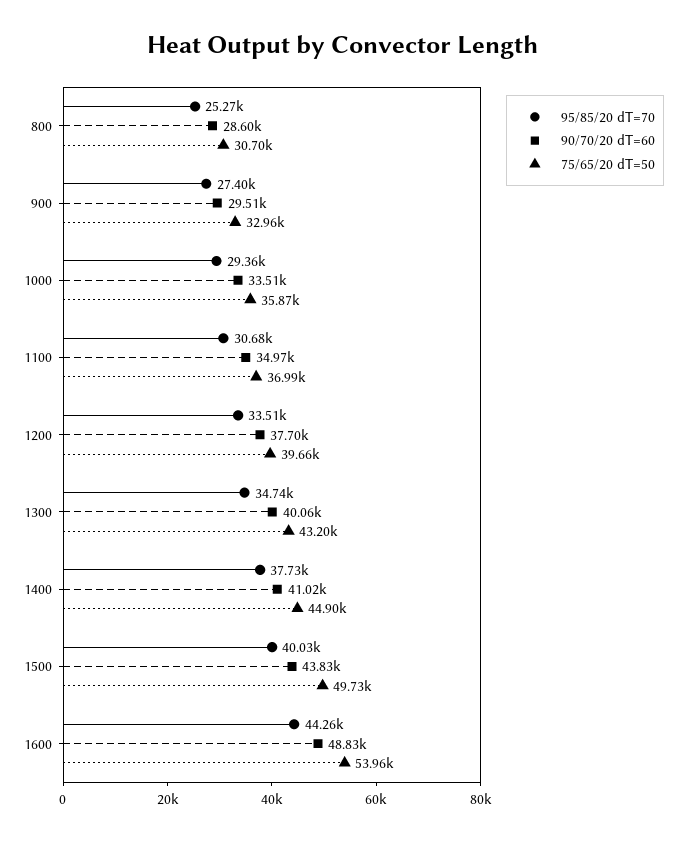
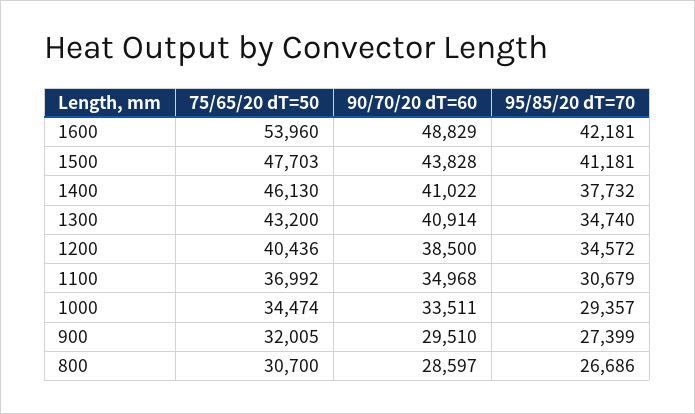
  {
    "95/85/20 dT=70": {
-     "800": 25270,
+     "800": 26686,
      "900": 27399,
      "1000": 29357,
      "1100": 30679,
-     "1200": 33510,
+     "1200": 34572,
      "1300": 34740,
      "1400": 37732,
-     "1500": 40030,
+     "1500": 41181,
-     "1600": 44260
+     "1600": 42181
    },
    "90/70/20 dT=60": {
      "800": 28597,
      "900": 29510,
      "1000": 33511,
      "1100": 34968,
-     "1200": 37700,
+     "1200": 38500,
-     "1300": 40060,
+     "1300": 40914,
      "1400": 41022,
      "1500": 43828,
      "1600": 48829
    },
    "75/65/20 dT=50": {
      "800": 30700,
-     "900": 32960,
+     "900": 32005,
-     "1000": 35870,
+     "1000": 34474,
      "1100": 36992,
-     "1200": 39660,
+     "1200": 40436,
      "1300": 43200,
-     "1400": 44900,
+     "1400": 46130,
-     "1500": 49730,
+     "1500": 47703,
      "1600": 53960
    }
  }

